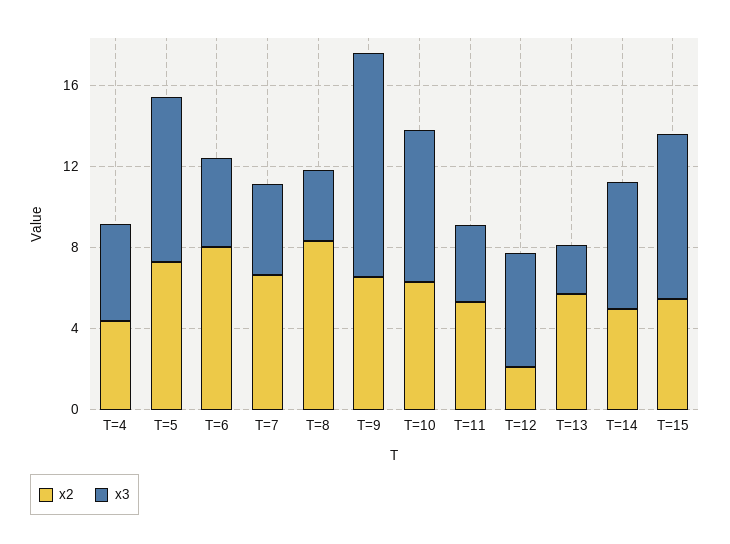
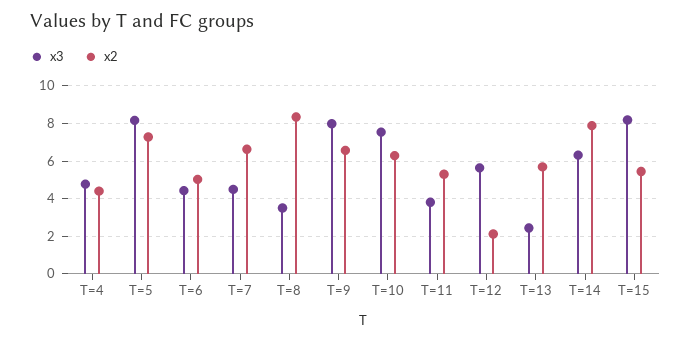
  {
    "x2": {
      "T=4": 4.5,
      "T=5": 7.5,
-     "T=6": 8,
+     "T=6": 5,
      "T=7": 6.5,
      "T=8": 8.5,
      "T=9": 6.5,
      "T=10": 6.5,
      "T=11": 5.5,
      "T=12": 2,
      "T=13": 5.5,
-     "T=14": 5,
+     "T=14": 8,
      "T=15": 5.5
    },
    "x3": {
      "T=4": 5,
      "T=5": 8,
      "T=6": 4.5,
      "T=7": 4.5,
      "T=8": 3.5,
-     "T=9": 11,
+     "T=9": 8,
      "T=10": 7.5,
      "T=11": 4,
      "T=12": 5.5,
      "T=13": 2.5,
      "T=14": 6.5,
      "T=15": 8
    }
  }

